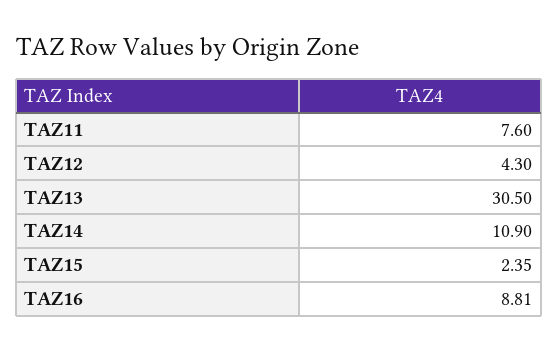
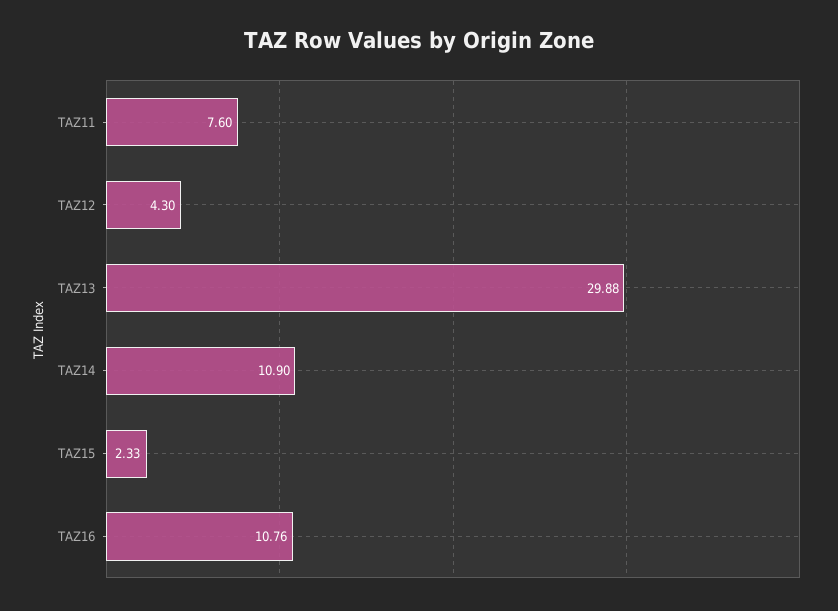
  {
    "TAZ11": 7.6,
    "TAZ12": 4.3,
-   "TAZ13": 30.5,
+   "TAZ13": 29.88,
    "TAZ14": 10.9,
-   "TAZ15": 2.35,
+   "TAZ15": 2.33,
-   "TAZ16": 8.81
+   "TAZ16": 10.76
  }

